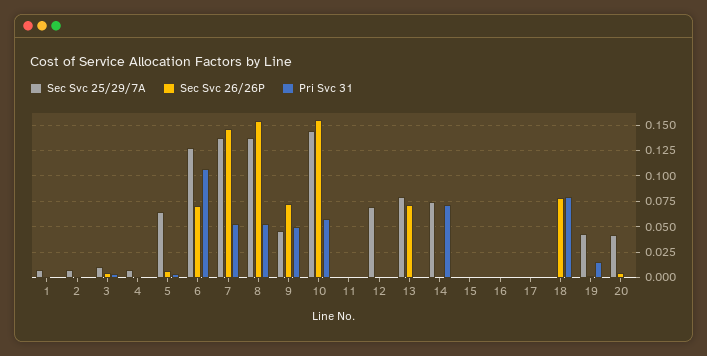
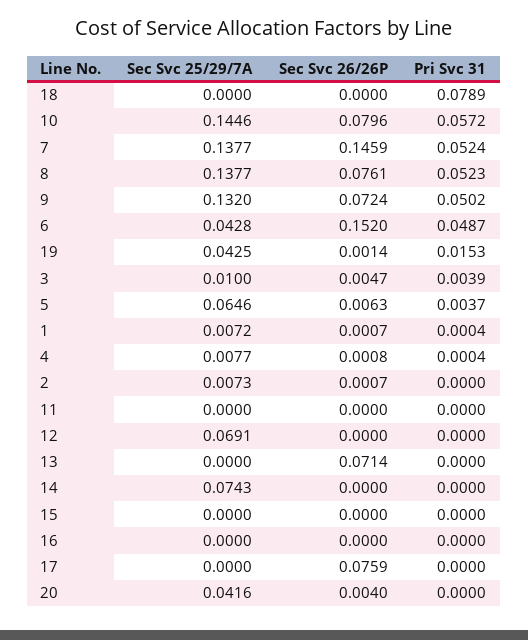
  {
    "Sec Svc 25/29/7A": {
      "1": 0.0072,
      "2": 0.0073,
      "3": 0.01,
      "4": 0.0077,
      "5": 0.0646,
-     "6": 0.125,
+     "6": 0.0428,
      "7": 0.1377,
      "8": 0.1377,
-     "9": 0.05,
+     "9": 0.132,
      "10": 0.1446,
      "11": 0,
      "12": 0.0691,
-     "13": 0.075,
+     "13": 0,
      "14": 0.0743,
      "15": 0,
      "16": 0,
      "17": 0,
      "18": 0,
      "19": 0.0425,
      "20": 0.0416
    },
    "Sec Svc 26/26P": {
      "1": 0.0007,
      "2": 0.0007,
      "3": 0.0047,
      "4": 0.0008,
      "5": 0.0063,
-     "6": 0.075,
+     "6": 0.152,
      "7": 0.1459,
-     "8": 0.15,
+     "8": 0.0761,
      "9": 0.0724,
-     "10": 0.15,
+     "10": 0.0796,
      "11": 0,
      "12": 0,
      "13": 0.0714,
      "14": 0,
      "15": 0,
      "16": 0,
-     "17": 0,
+     "17": 0.0759,
-     "18": 0.075,
+     "18": 0,
      "19": 0.0014,
      "20": 0.004
    },
    "Pri Svc 31": {
      "1": 0.0004,
      "2": 0,
      "3": 0.0039,
      "4": 0.0004,
      "5": 0.0037,
-     "6": 0.1,
+     "6": 0.0487,
      "7": 0.0524,
      "8": 0.0523,
      "9": 0.0502,
      "10": 0.0572,
      "11": 0,
      "12": 0,
      "13": 0,
-     "14": 0.075,
+     "14": 0,
      "15": 0,
      "16": 0,
      "17": 0,
      "18": 0.0789,
      "19": 0.0153,
      "20": 0
    }
  }

